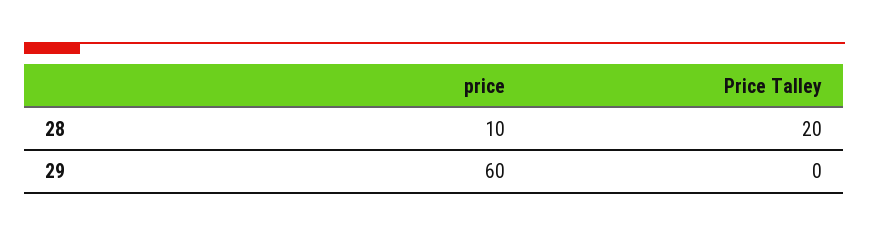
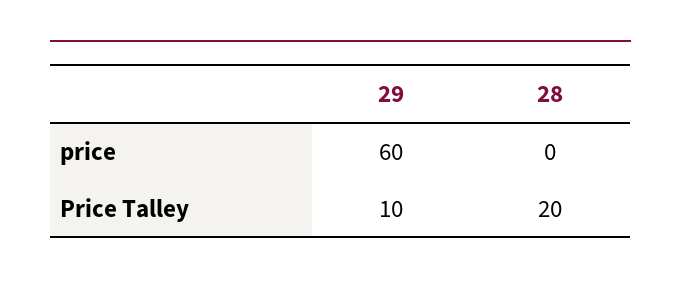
  {
    "price": {
-     "28": 10,
+     "28": 0,
      "29": 60
    },
    "Price Talley": {
      "28": 20,
-     "29": 0
+     "29": 10
    }
  }

